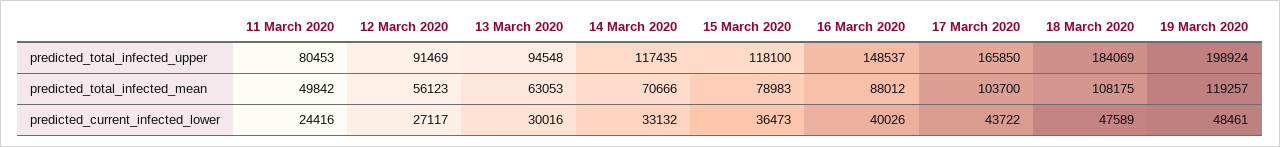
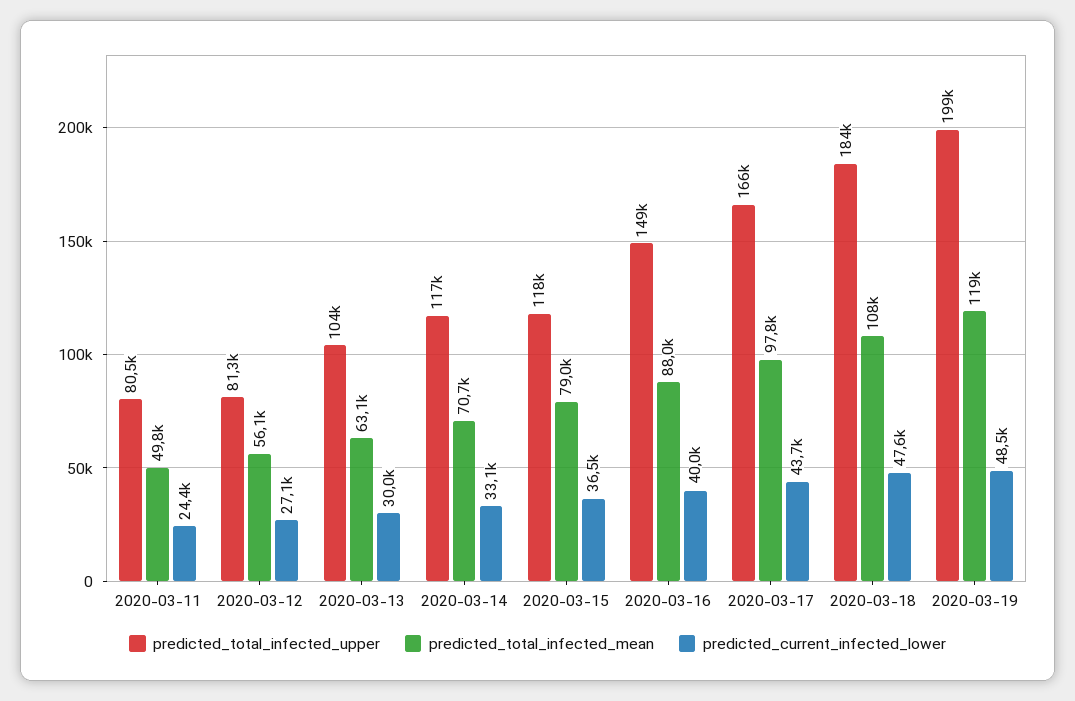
  {
    "predicted_total_infected_upper": {
      "11 March 2020": 80453,
-     "12 March 2020": 91469,
+     "12 March 2020": 81300,
-     "13 March 2020": 94548,
+     "13 March 2020": 104000,
      "14 March 2020": 117435,
      "15 March 2020": 118100,
      "16 March 2020": 148537,
      "17 March 2020": 165850,
      "18 March 2020": 184069,
      "19 March 2020": 198924
    },
    "predicted_total_infected_mean": {
      "11 March 2020": 49842,
      "12 March 2020": 56123,
      "13 March 2020": 63053,
      "14 March 2020": 70666,
      "15 March 2020": 78983,
      "16 March 2020": 88012,
-     "17 March 2020": 103700,
+     "17 March 2020": 97800,
      "18 March 2020": 108175,
      "19 March 2020": 119257
    },
    "predicted_current_infected_lower": {
      "11 March 2020": 24416,
      "12 March 2020": 27117,
      "13 March 2020": 30016,
      "14 March 2020": 33132,
      "15 March 2020": 36473,
      "16 March 2020": 40026,
      "17 March 2020": 43722,
      "18 March 2020": 47589,
      "19 March 2020": 48461
    }
  }

